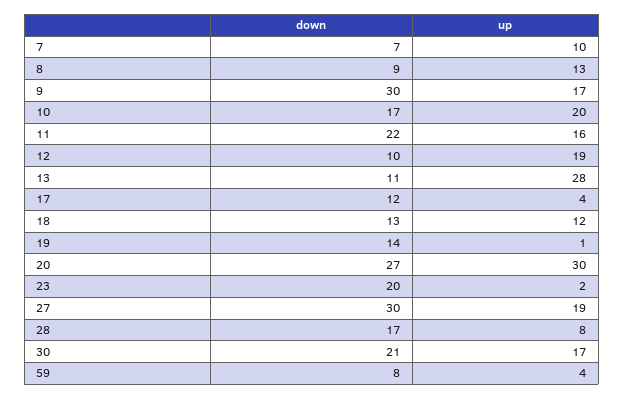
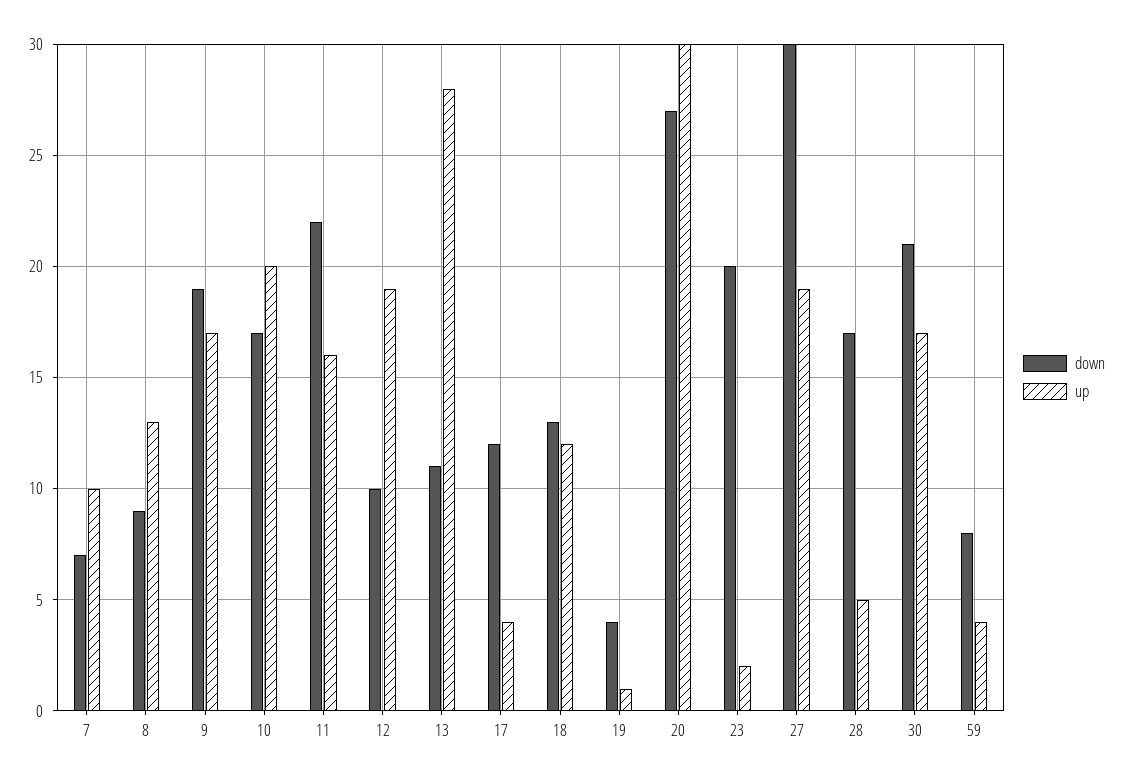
  {
    "down": {
      "7": 7,
      "8": 9,
-     "9": 30,
+     "9": 19,
      "10": 17,
      "11": 22,
      "12": 10,
      "13": 11,
      "17": 12,
      "18": 13,
-     "19": 14,
+     "19": 4,
      "20": 27,
      "23": 20,
      "27": 30,
      "28": 17,
      "30": 21,
      "59": 8
    },
    "up": {
      "7": 10,
      "8": 13,
      "9": 17,
      "10": 20,
      "11": 16,
      "12": 19,
      "13": 28,
      "17": 4,
      "18": 12,
      "19": 1,
      "20": 30,
      "23": 2,
      "27": 19,
-     "28": 8,
+     "28": 5,
      "30": 17,
      "59": 4
    }
  }

